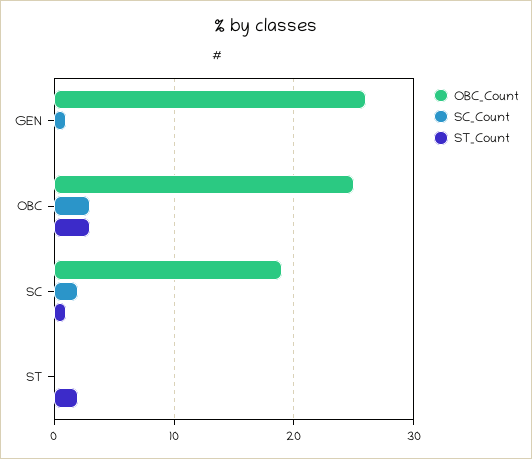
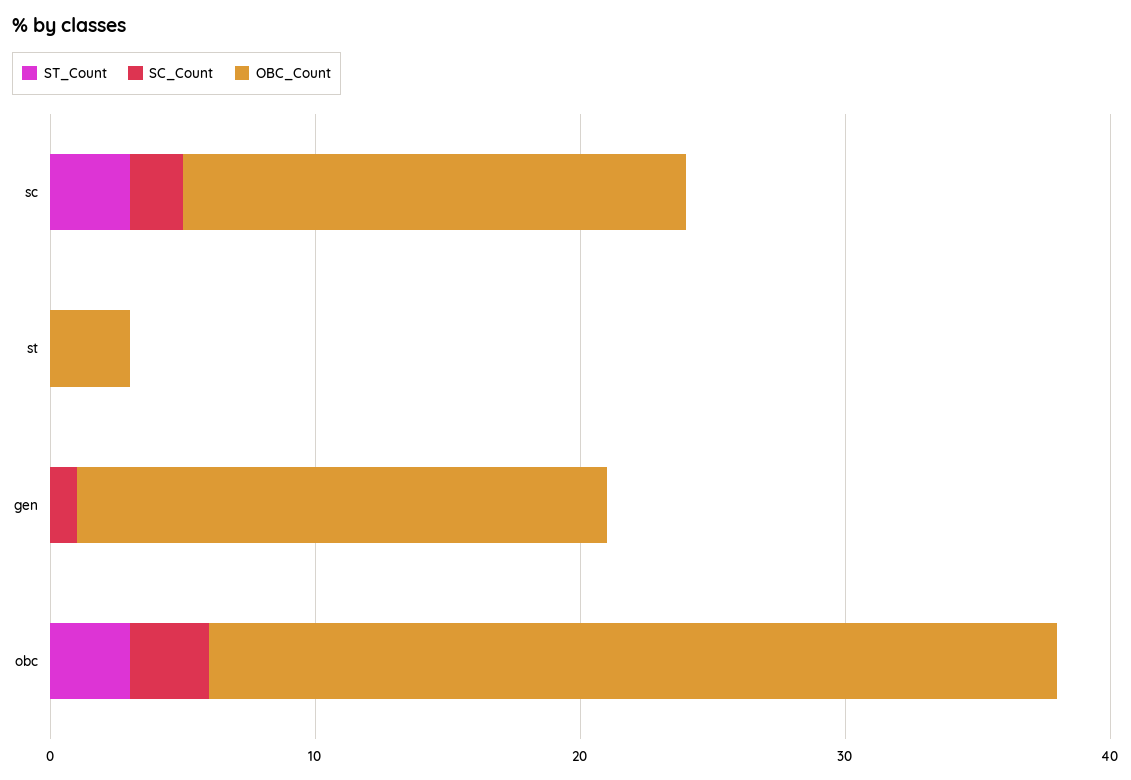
  {
    "OBC_Count": {
-     "GEN": 26,
+     "GEN": 20,
-     "OBC": 25,
+     "OBC": 32,
      "SC": 19,
-     "ST": 0
+     "ST": 3
    },
    "SC_Count": {
      "GEN": 1,
      "OBC": 3,
      "SC": 2,
      "ST": 0
    },
    "ST_Count": {
      "GEN": 0,
      "OBC": 3,
-     "SC": 1,
+     "SC": 3,
-     "ST": 2
+     "ST": 0
    }
  }

